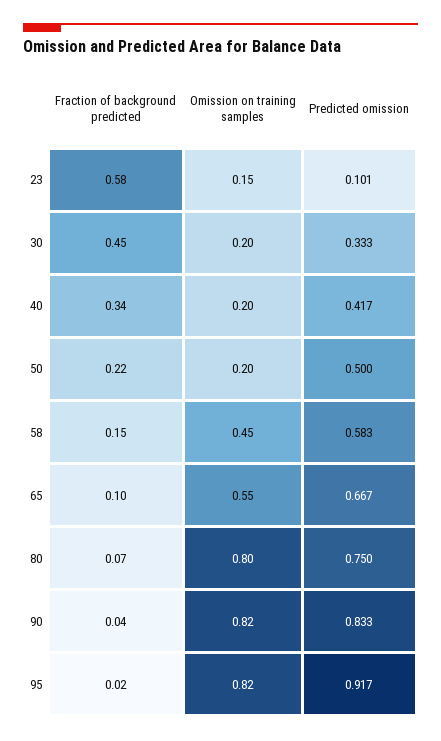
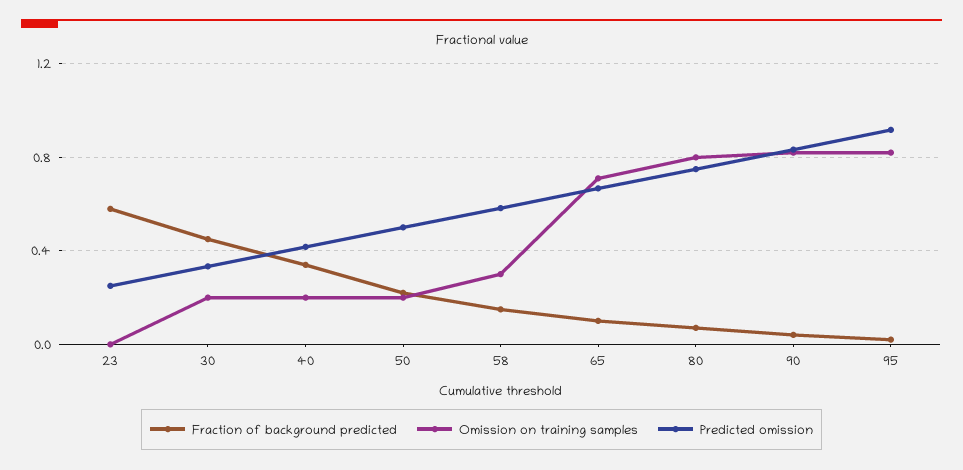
  {
    "Fraction of background predicted": {
      "23": 0.58,
      "30": 0.45,
      "40": 0.34,
      "50": 0.22,
      "58": 0.15,
      "65": 0.1,
      "80": 0.07,
      "90": 0.04,
      "95": 0.02
    },
    "Omission on training samples": {
-     "23": 0.15,
+     "23": 0,
      "30": 0.2,
      "40": 0.2,
      "50": 0.2,
-     "58": 0.45,
+     "58": 0.3,
-     "65": 0.55,
+     "65": 0.7,
      "80": 0.8,
      "90": 0.82,
      "95": 0.82
    },
    "Predicted omission": {
-     "23": 0.101,
+     "23": 0.25,
      "30": 0.333,
      "40": 0.417,
      "50": 0.5,
      "58": 0.583,
      "65": 0.667,
      "80": 0.75,
      "90": 0.833,
      "95": 0.917
    }
  }

